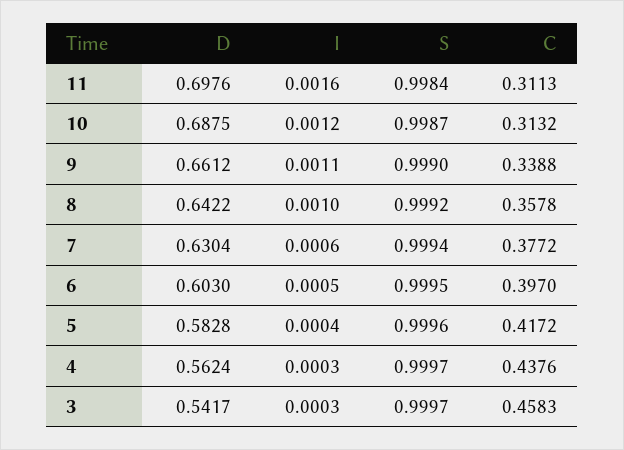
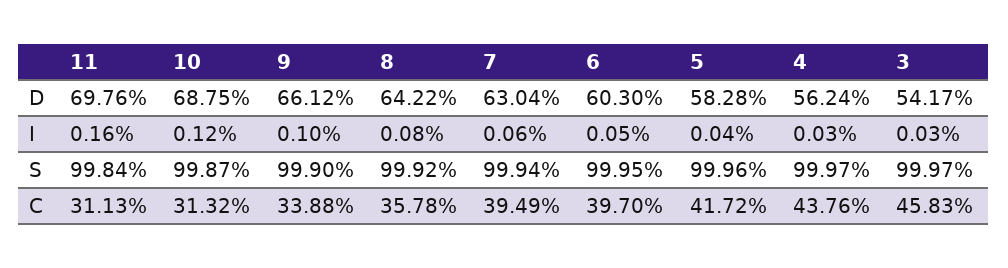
  {
    "D": {
      "11": 0.6976,
      "10": 0.6875,
      "9": 0.6612,
      "8": 0.6422,
      "7": 0.6304,
      "6": 0.603,
      "5": 0.5828,
      "4": 0.5624,
      "3": 0.5417
    },
    "I": {
      "11": 0.0016,
      "10": 0.0012,
-     "9": 0.0011,
+     "9": 0.001,
-     "8": 0.001,
+     "8": 0.0008,
      "7": 0.0006,
      "6": 0.0005,
      "5": 0.0004,
      "4": 0.0003,
      "3": 0.0003
    },
    "S": {
      "11": 0.9984,
      "10": 0.9987,
      "9": 0.999,
      "8": 0.9992,
      "7": 0.9994,
      "6": 0.9995,
      "5": 0.9996,
      "4": 0.9997,
      "3": 0.9997
    },
    "C": {
      "11": 0.3113,
      "10": 0.3132,
      "9": 0.3388,
      "8": 0.3578,
-     "7": 0.3772,
+     "7": 0.3949,
      "6": 0.397,
      "5": 0.4172,
      "4": 0.4376,
      "3": 0.4583
    }
  }

